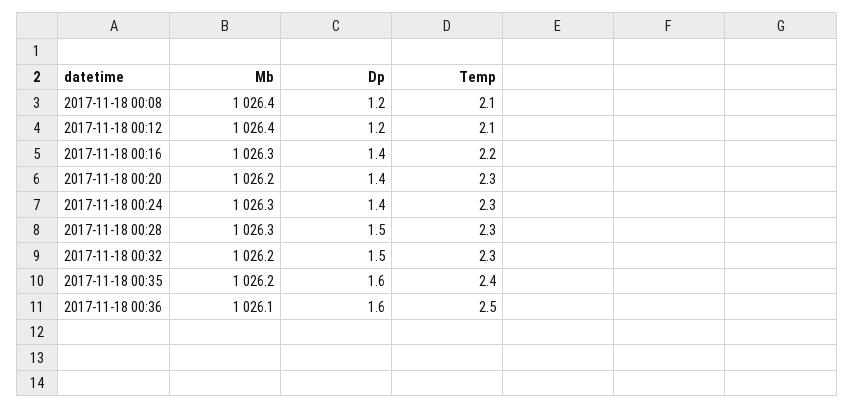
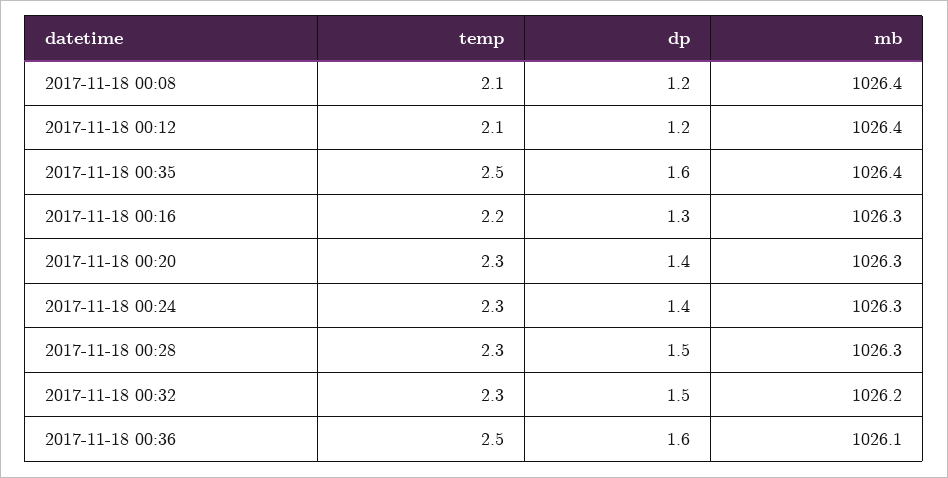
  {
    "Mb": {
      "2017-11-18 00:08": 1026.4,
      "2017-11-18 00:12": 1026.4,
      "2017-11-18 00:16": 1026.3,
-     "2017-11-18 00:20": 1026.2,
+     "2017-11-18 00:20": 1026.3,
      "2017-11-18 00:24": 1026.3,
      "2017-11-18 00:28": 1026.3,
      "2017-11-18 00:32": 1026.2,
-     "2017-11-18 00:35": 1026.2,
+     "2017-11-18 00:35": 1026.4,
      "2017-11-18 00:36": 1026.1
    },
    "Dp": {
      "2017-11-18 00:08": 1.2,
      "2017-11-18 00:12": 1.2,
-     "2017-11-18 00:16": 1.4,
+     "2017-11-18 00:16": 1.3,
      "2017-11-18 00:20": 1.4,
      "2017-11-18 00:24": 1.4,
      "2017-11-18 00:28": 1.5,
      "2017-11-18 00:32": 1.5,
      "2017-11-18 00:35": 1.6,
      "2017-11-18 00:36": 1.6
    },
    "Temp": {
      "2017-11-18 00:08": 2.1,
      "2017-11-18 00:12": 2.1,
      "2017-11-18 00:16": 2.2,
      "2017-11-18 00:20": 2.3,
      "2017-11-18 00:24": 2.3,
      "2017-11-18 00:28": 2.3,
      "2017-11-18 00:32": 2.3,
-     "2017-11-18 00:35": 2.4,
+     "2017-11-18 00:35": 2.5,
      "2017-11-18 00:36": 2.5
    }
  }

